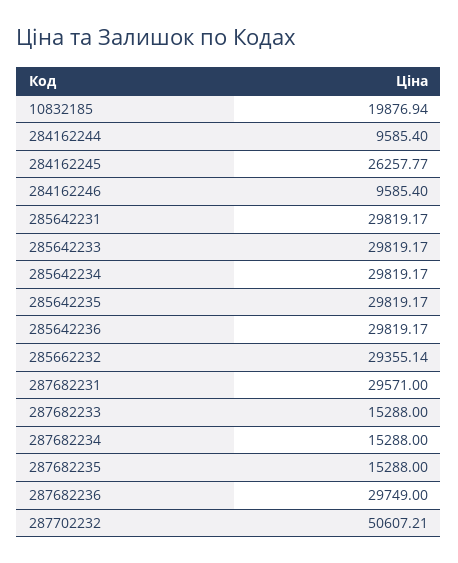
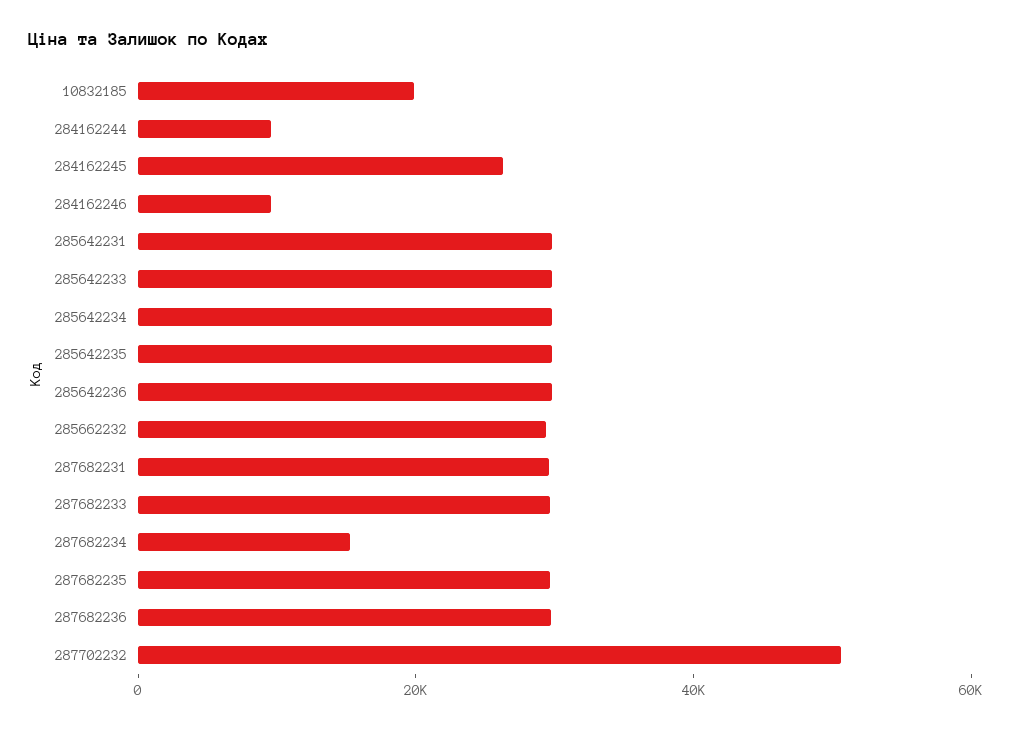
  {
    "10832185": 19876.94,
    "284162244": 9585.4,
    "284162245": 26257.77,
    "284162246": 9585.4,
    "285642231": 29819.17,
    "285642233": 29819.17,
    "285642234": 29819.17,
    "285642235": 29819.17,
    "285642236": 29819.17,
    "285662232": 29355.14,
    "287682231": 29571,
-   "287682233": 15288,
+   "287682233": 30000,
    "287682234": 15288,
-   "287682235": 15288,
+   "287682235": 30000,
    "287682236": 29749,
    "287702232": 50607.21
  }

